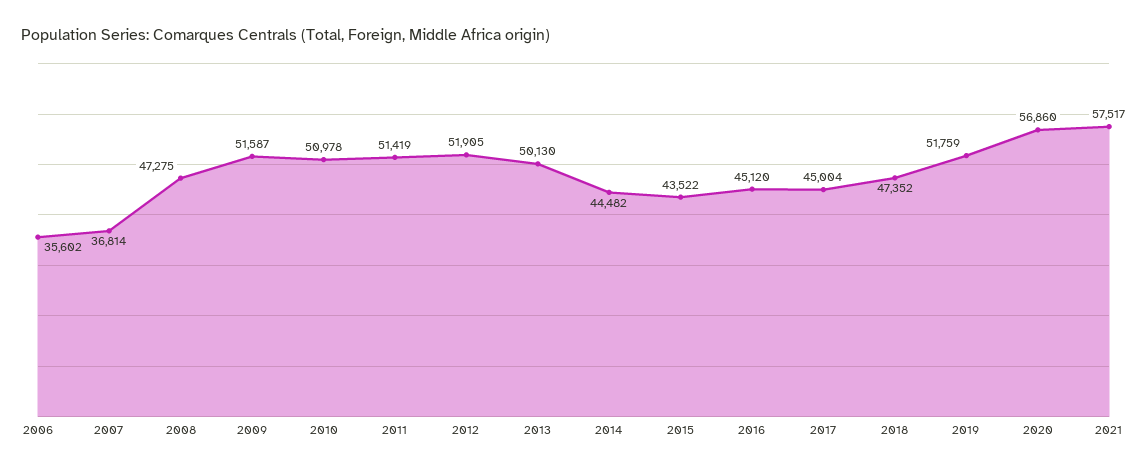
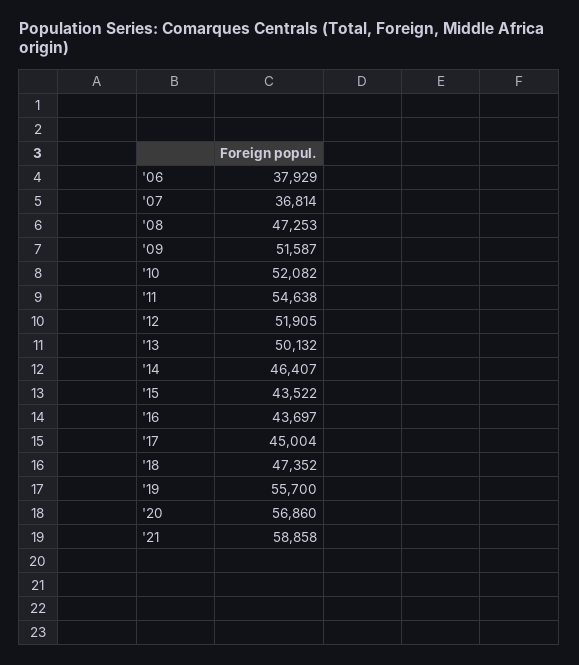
  {
-   "2006": 35602,
+   "2006": 37929,
    "2007": 36814,
-   "2008": 47275,
+   "2008": 47253,
    "2009": 51587,
-   "2010": 50978,
+   "2010": 52082,
-   "2011": 51419,
+   "2011": 54638,
    "2012": 51905,
-   "2013": 50130,
+   "2013": 50132,
-   "2014": 44482,
+   "2014": 46407,
    "2015": 43522,
-   "2016": 45120,
+   "2016": 43697,
    "2017": 45004,
    "2018": 47352,
-   "2019": 51759,
+   "2019": 55700,
    "2020": 56860,
-   "2021": 57517
+   "2021": 58858
  }

